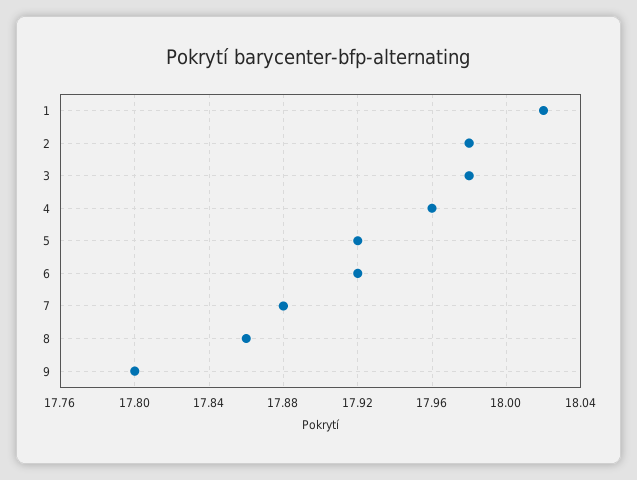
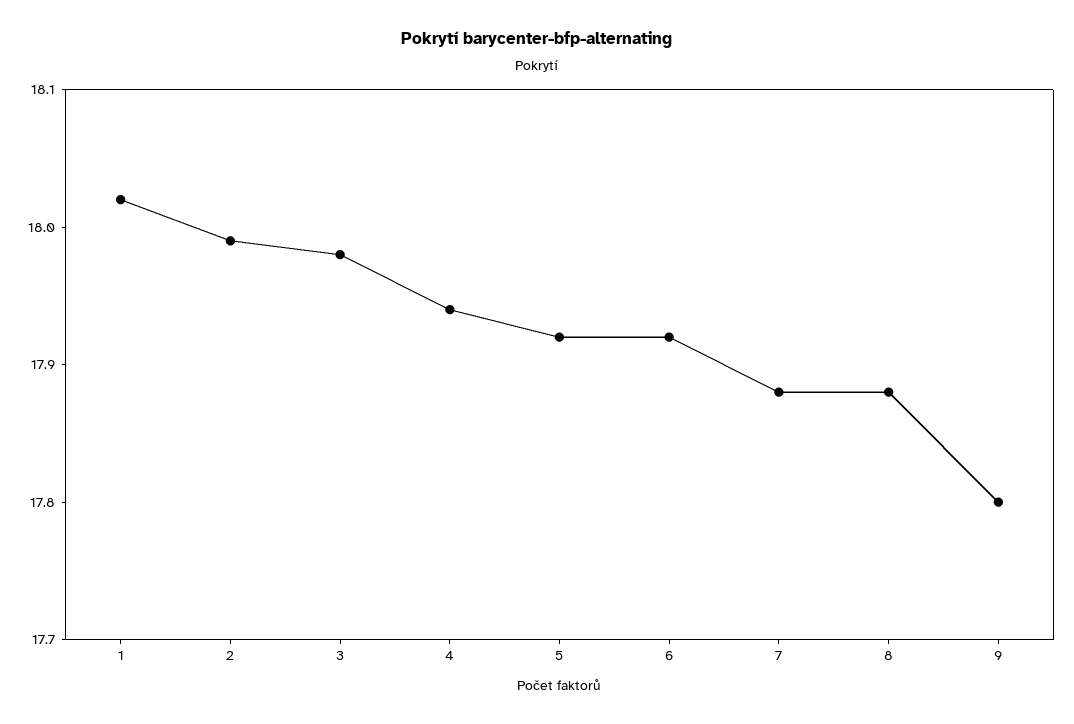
  {
    "1": 18.02,
-   "2": 17.98,
+   "2": 17.99,
    "3": 17.98,
-   "4": 17.96,
+   "4": 17.94,
    "5": 17.92,
    "6": 17.92,
    "7": 17.88,
-   "8": 17.86,
+   "8": 17.88,
    "9": 17.8
  }

